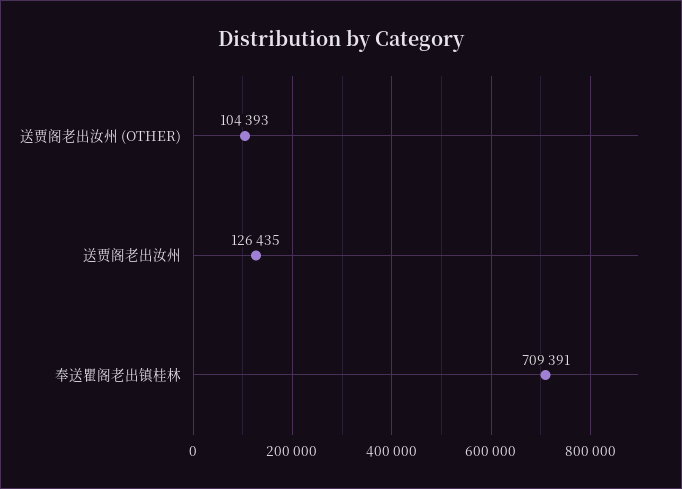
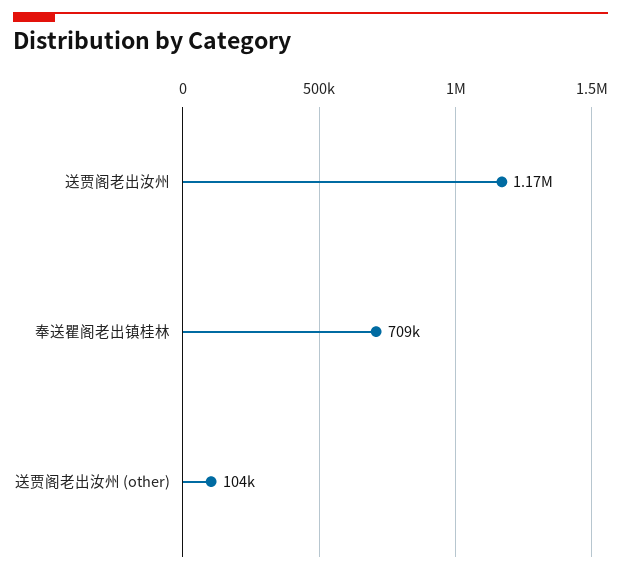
  {
    "送贾阁老出汝州 (OTHER)": 104393,
-   "送贾阁老出汝州": 126435,
+   "送贾阁老出汝州": 1170000,
    "奉送瞿阁老出镇桂林": 709391
  }

